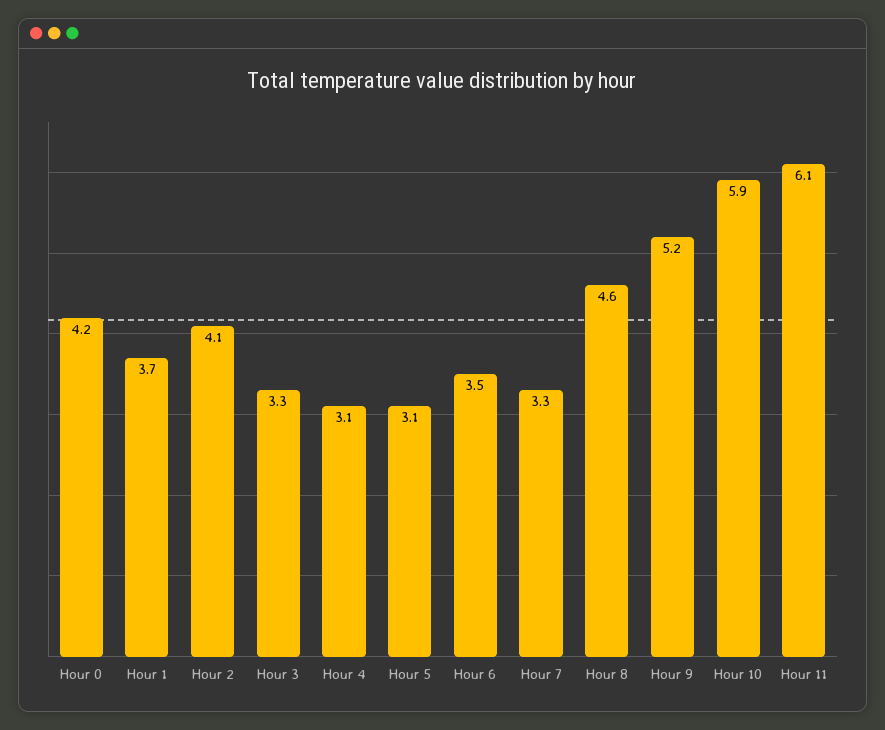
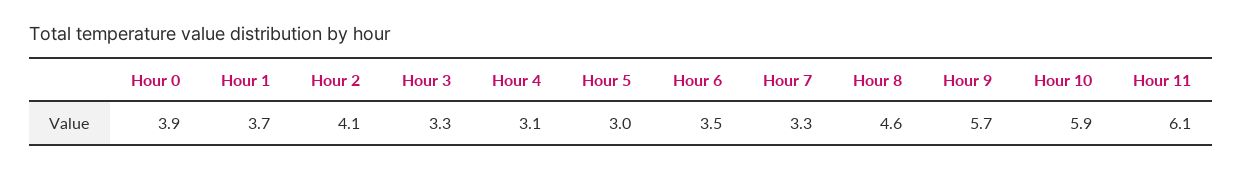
  {
-   "Hour 0": 4.2,
+   "Hour 0": 3.9,
    "Hour 1": 3.7,
    "Hour 2": 4.1,
    "Hour 3": 3.3,
    "Hour 4": 3.1,
-   "Hour 5": 3.1,
+   "Hour 5": 3,
    "Hour 6": 3.5,
    "Hour 7": 3.3,
    "Hour 8": 4.6,
-   "Hour 9": 5.2,
+   "Hour 9": 5.7,
    "Hour 10": 5.9,
    "Hour 11": 6.1
  }

